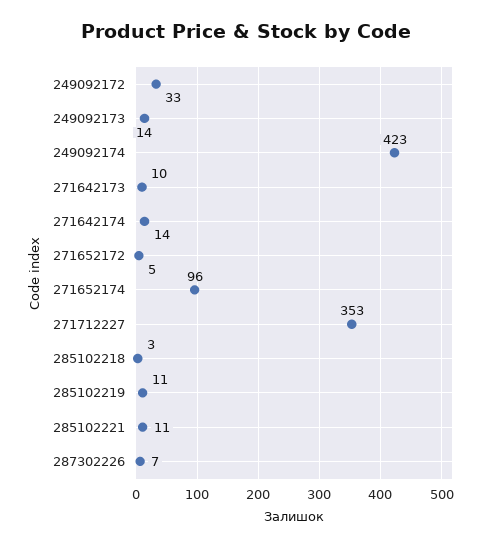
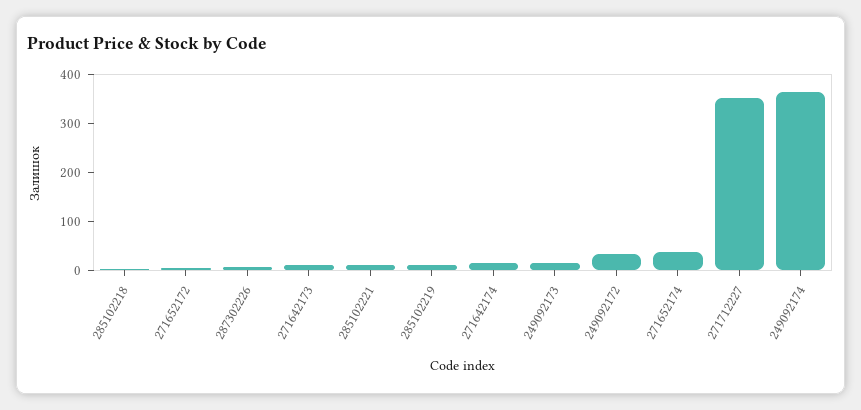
  {
    "249092172": 33,
    "249092173": 14,
-   "249092174": 423,
+   "249092174": 360,
    "271642173": 10,
    "271642174": 14,
    "271652172": 5,
-   "271652174": 96,
+   "271652174": 40,
    "271712227": 353,
    "285102218": 3,
    "285102219": 11,
    "285102221": 11,
    "287302226": 7
  }

